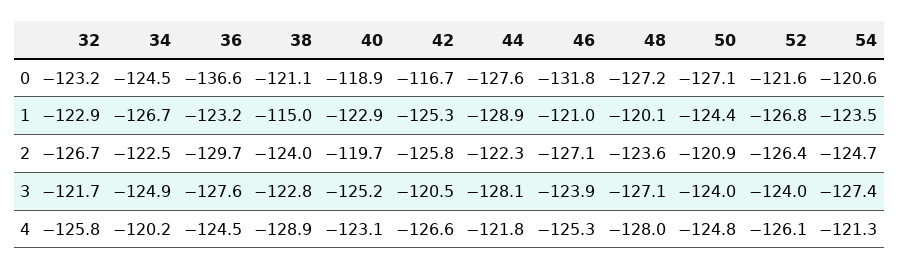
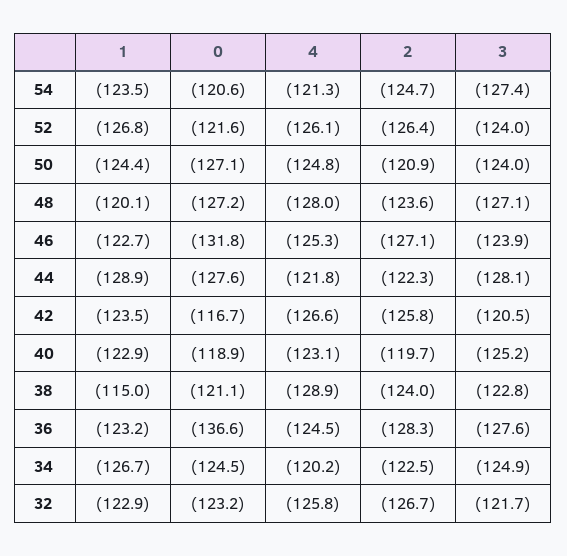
  {
    "32": {
      "0": -123.2,
      "1": -122.9,
      "2": -126.7,
      "3": -121.7,
      "4": -125.8
    },
    "34": {
      "0": -124.5,
      "1": -126.7,
      "2": -122.5,
      "3": -124.9,
      "4": -120.2
    },
    "36": {
      "0": -136.6,
      "1": -123.2,
-     "2": -129.7,
+     "2": -128.3,
      "3": -127.6,
      "4": -124.5
    },
    "38": {
      "0": -121.1,
      "1": -115,
      "2": -124,
      "3": -122.8,
      "4": -128.9
    },
    "40": {
      "0": -118.9,
      "1": -122.9,
      "2": -119.7,
      "3": -125.2,
      "4": -123.1
    },
    "42": {
      "0": -116.7,
-     "1": -125.3,
+     "1": -123.5,
      "2": -125.8,
      "3": -120.5,
      "4": -126.6
    },
    "44": {
      "0": -127.6,
      "1": -128.9,
      "2": -122.3,
      "3": -128.1,
      "4": -121.8
    },
    "46": {
      "0": -131.8,
-     "1": -121,
+     "1": -122.7,
      "2": -127.1,
      "3": -123.9,
      "4": -125.3
    },
    "48": {
      "0": -127.2,
      "1": -120.1,
      "2": -123.6,
      "3": -127.1,
      "4": -128
    },
    "50": {
      "0": -127.1,
      "1": -124.4,
      "2": -120.9,
      "3": -124,
      "4": -124.8
    },
    "52": {
      "0": -121.6,
      "1": -126.8,
      "2": -126.4,
      "3": -124,
      "4": -126.1
    },
    "54": {
      "0": -120.6,
      "1": -123.5,
      "2": -124.7,
      "3": -127.4,
      "4": -121.3
    }
  }

